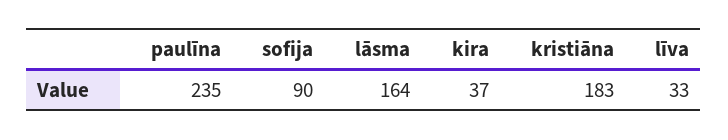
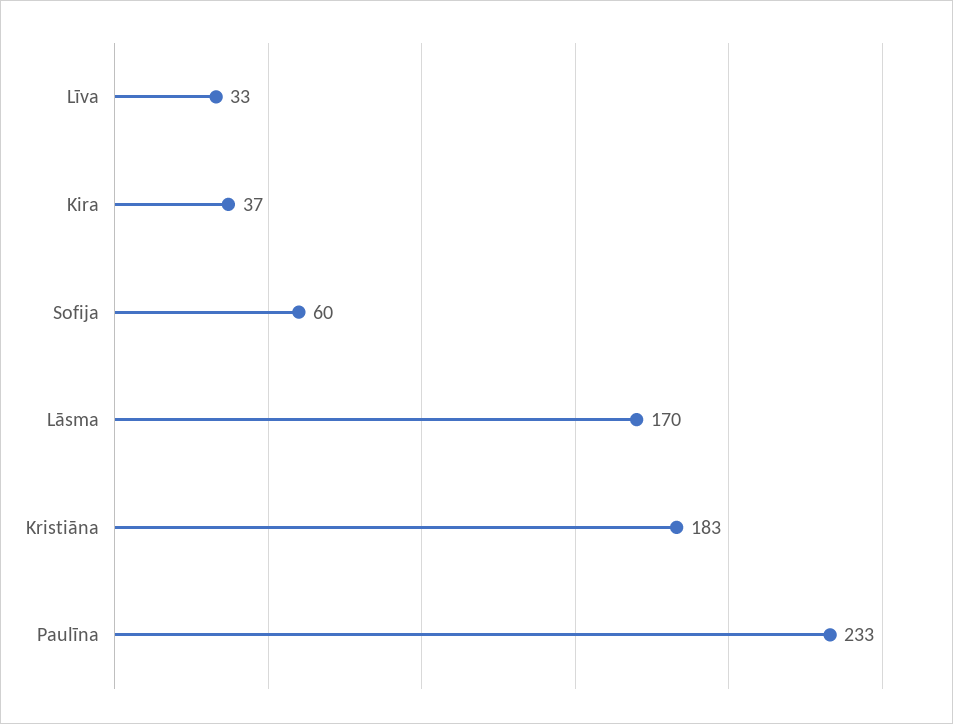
  {
-   "paulīna": 235,
+   "paulīna": 233,
-   "sofija": 90,
+   "sofija": 60,
-   "lāsma": 164,
+   "lāsma": 170,
    "kira": 37,
    "kristiāna": 183,
    "līva": 33
  }

